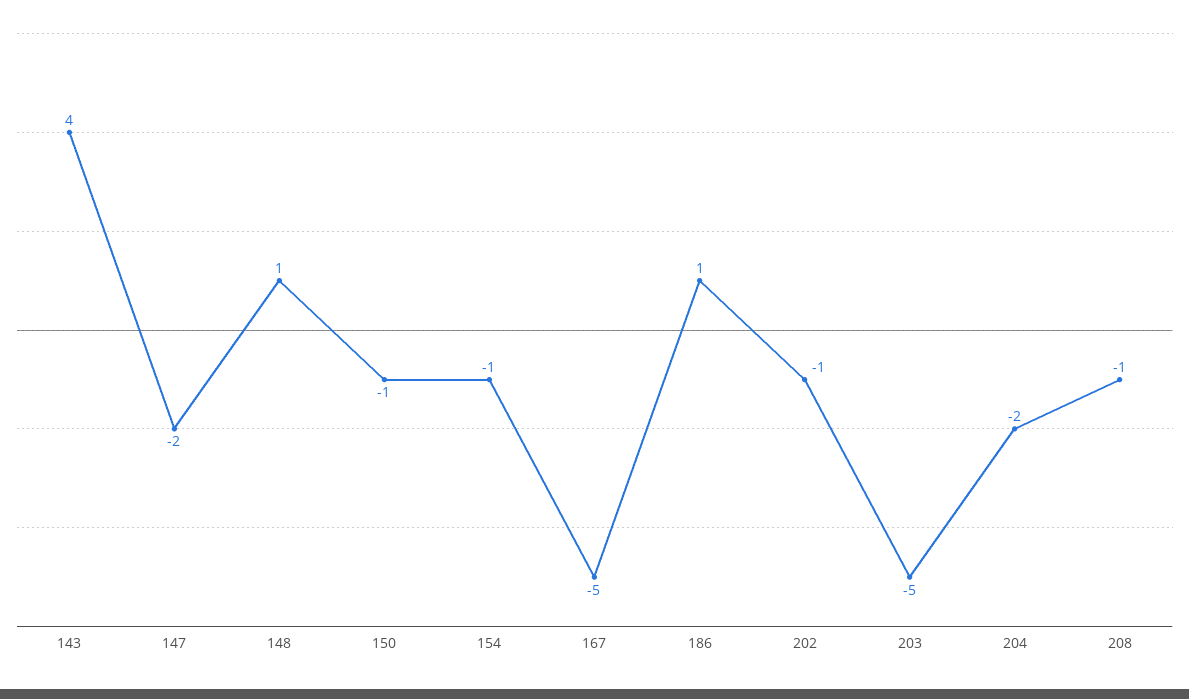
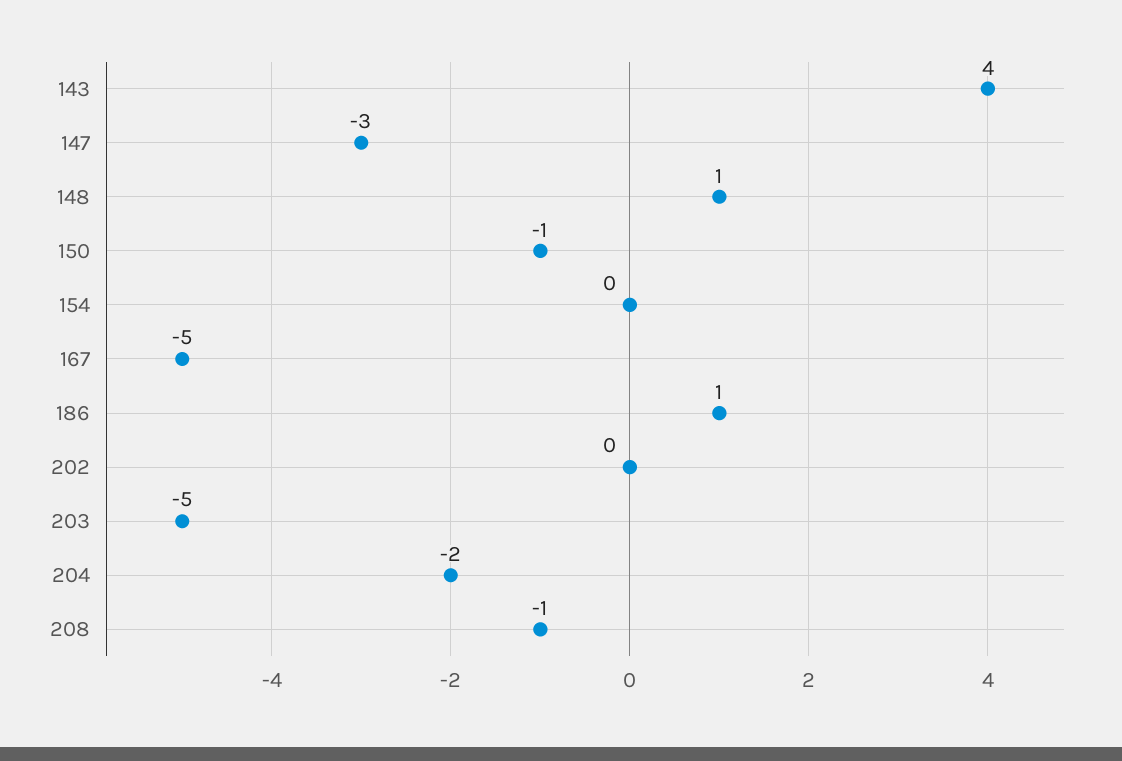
  {
    "143": 4,
-   "147": -2,
+   "147": -3,
    "148": 1,
    "150": -1,
-   "154": -1,
+   "154": 0,
    "167": -5,
    "186": 1,
-   "202": -1,
+   "202": 0,
    "203": -5,
    "204": -2,
    "208": -1
  }

